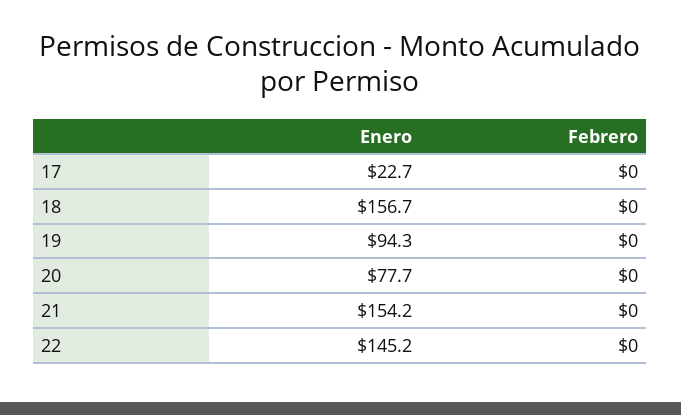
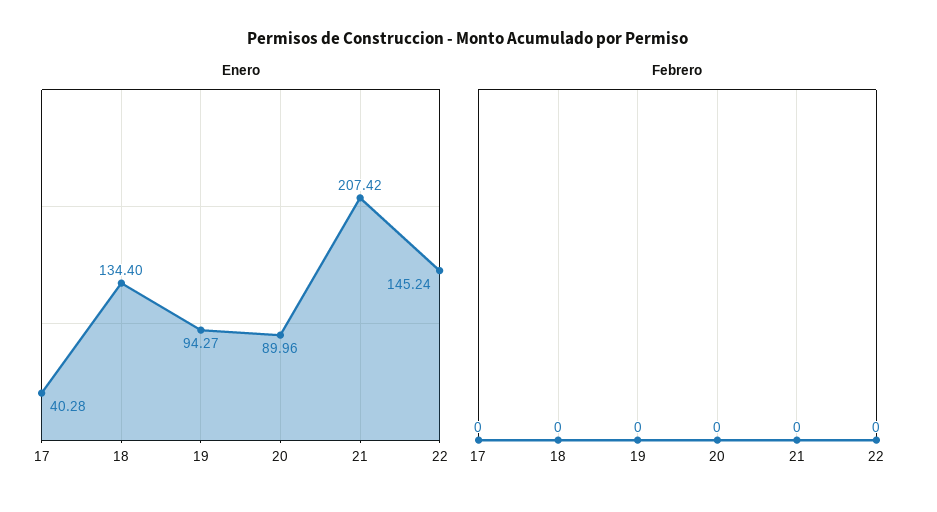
  {
    "Enero": {
-     "17": 22.7,
+     "17": 40.28,
-     "18": 156.7,
+     "18": 134.4,
      "19": 94.27,
-     "20": 77.7,
+     "20": 89.96,
-     "21": 154.2,
+     "21": 207.42,
      "22": 145.24
    },
    "Febrero": {
      "17": 0,
      "18": 0,
      "19": 0,
      "20": 0,
      "21": 0,
      "22": 0
    }
  }

